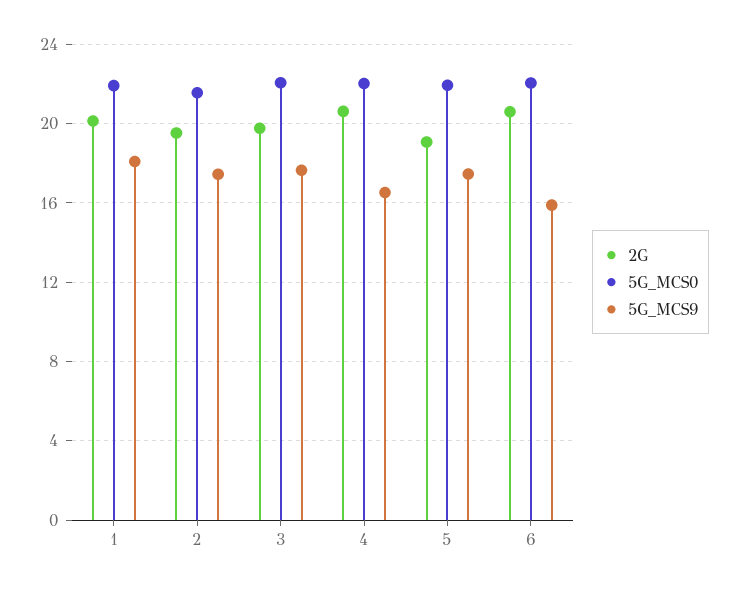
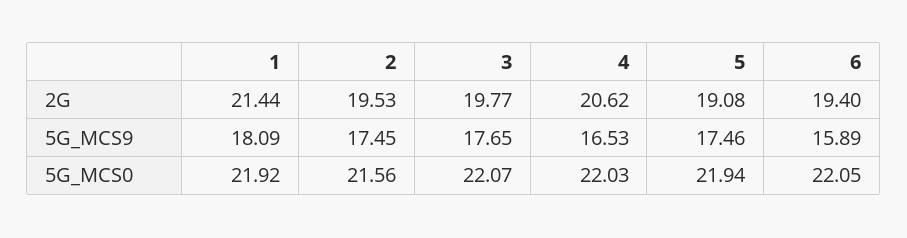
  {
    "2G": {
-     "1": 20,
+     "1": 21.44,
      "2": 19.53,
      "3": 19.77,
      "4": 20.62,
      "5": 19.08,
-     "6": 20.5
+     "6": 19.4
    },
    "5G_MCS0": {
      "1": 21.92,
      "2": 21.56,
      "3": 22.07,
      "4": 22.03,
      "5": 21.94,
      "6": 22.05
    },
    "5G_MCS9": {
      "1": 18.09,
      "2": 17.45,
      "3": 17.65,
      "4": 16.53,
      "5": 17.46,
      "6": 15.89
    }
  }

